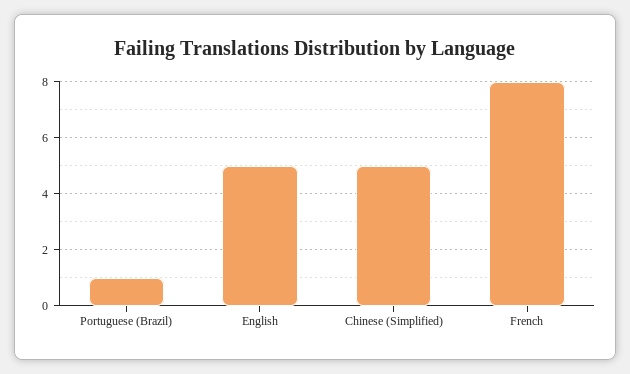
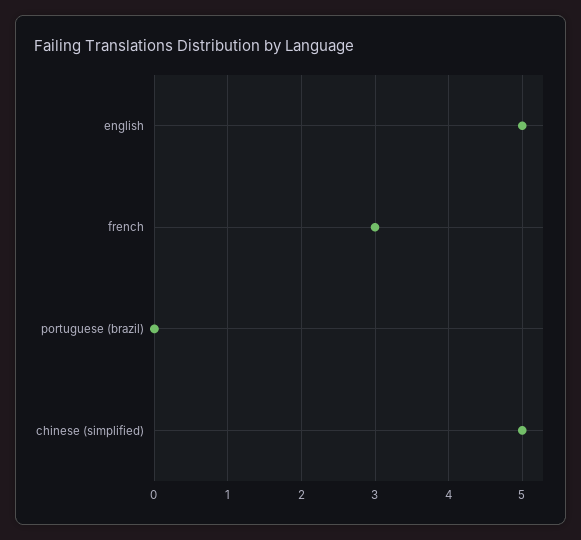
  {
-   "Portuguese (Brazil)": 1,
+   "Portuguese (Brazil)": 0,
    "English": 5,
    "Chinese (Simplified)": 5,
-   "French": 8
+   "French": 3
  }

